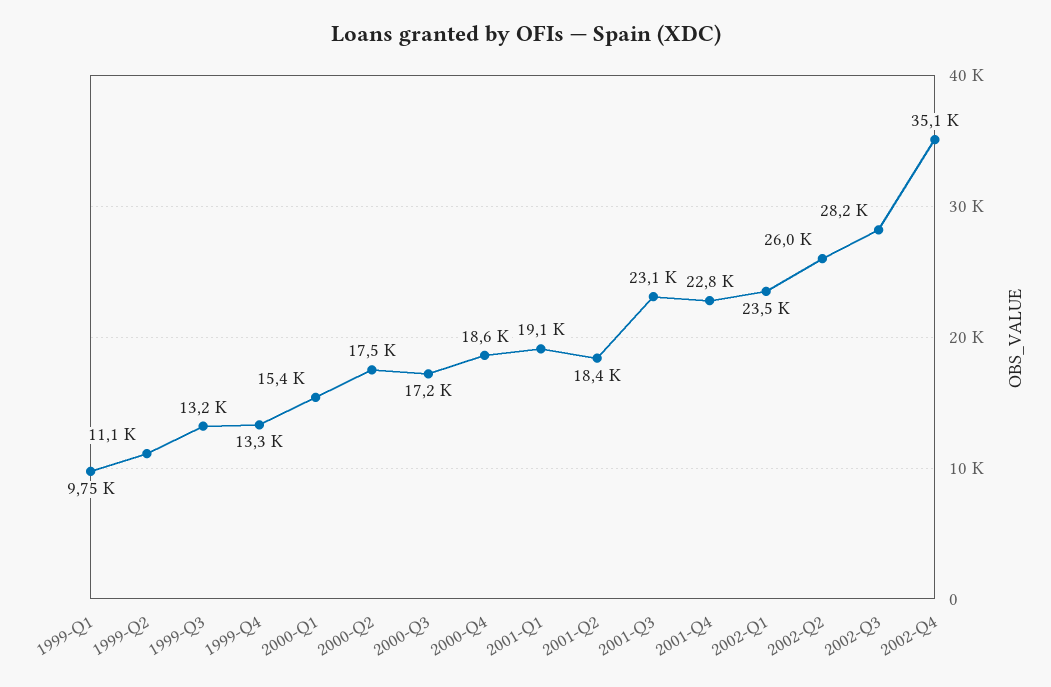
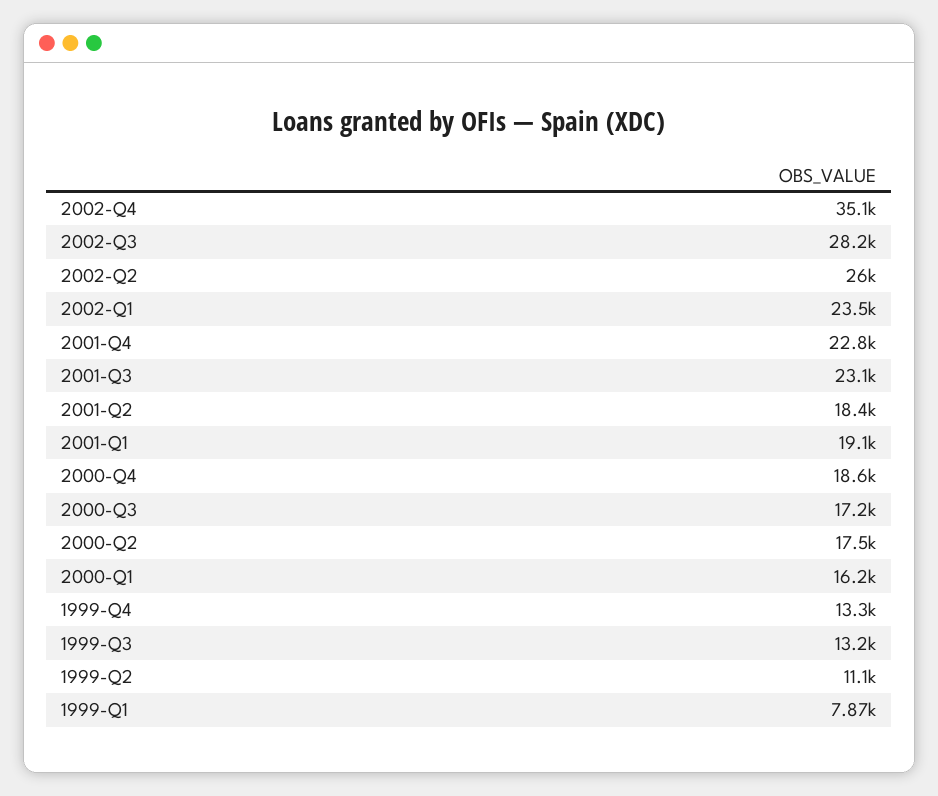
  {
-   "1999-Q1": 9750,
+   "1999-Q1": 7870,
    "1999-Q2": 11100,
    "1999-Q3": 13200,
    "1999-Q4": 13300,
-   "2000-Q1": 15400,
+   "2000-Q1": 16200,
    "2000-Q2": 17500,
    "2000-Q3": 17200,
    "2000-Q4": 18600,
    "2001-Q1": 19100,
    "2001-Q2": 18400,
    "2001-Q3": 23100,
    "2001-Q4": 22800,
    "2002-Q1": 23500,
    "2002-Q2": 26000,
    "2002-Q3": 28200,
    "2002-Q4": 35100
  }

